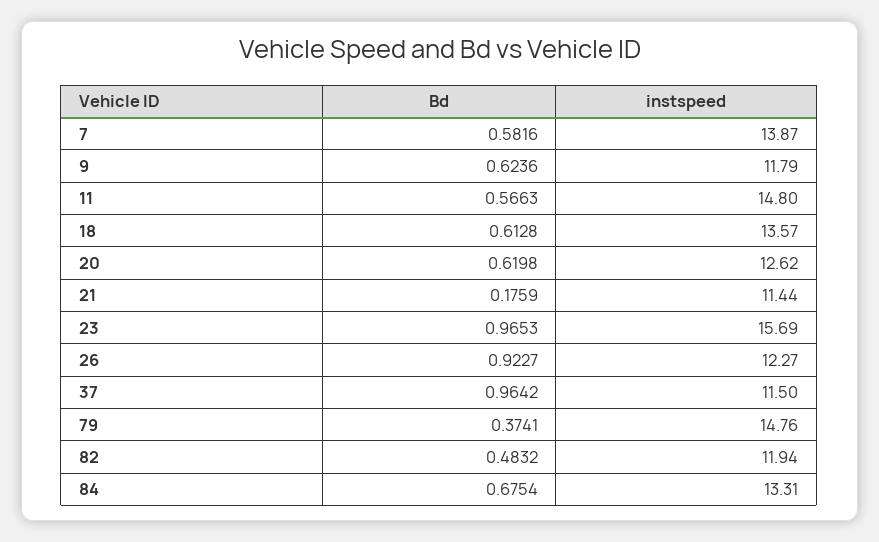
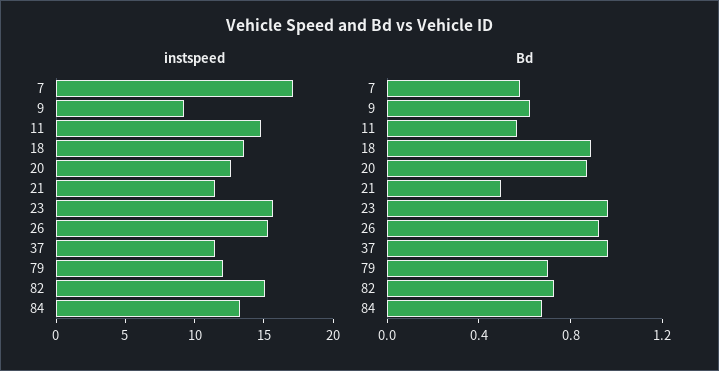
  {
    "Bd": {
      "7": 0.5816,
      "9": 0.6236,
      "11": 0.5663,
-     "18": 0.6128,
+     "18": 0.9,
-     "20": 0.6198,
+     "20": 0.9,
-     "21": 0.1759,
+     "21": 0.5,
      "23": 0.9653,
      "26": 0.9227,
      "37": 0.9642,
-     "79": 0.3741,
+     "79": 0.7,
-     "82": 0.4832,
+     "82": 0.7,
      "84": 0.6754
    },
    "instspeed": {
-     "7": 13.87,
+     "7": 17,
-     "9": 11.79,
+     "9": 9,
      "11": 14.8,
      "18": 13.57,
      "20": 12.62,
      "21": 11.44,
      "23": 15.69,
-     "26": 12.27,
+     "26": 15,
      "37": 11.5,
-     "79": 14.76,
+     "79": 12,
-     "82": 11.94,
+     "82": 15,
      "84": 13.31
    }
  }

